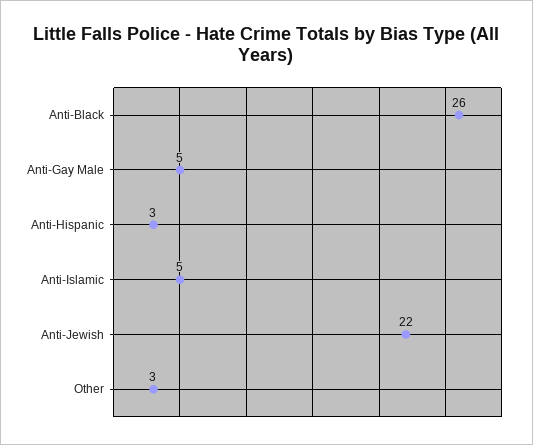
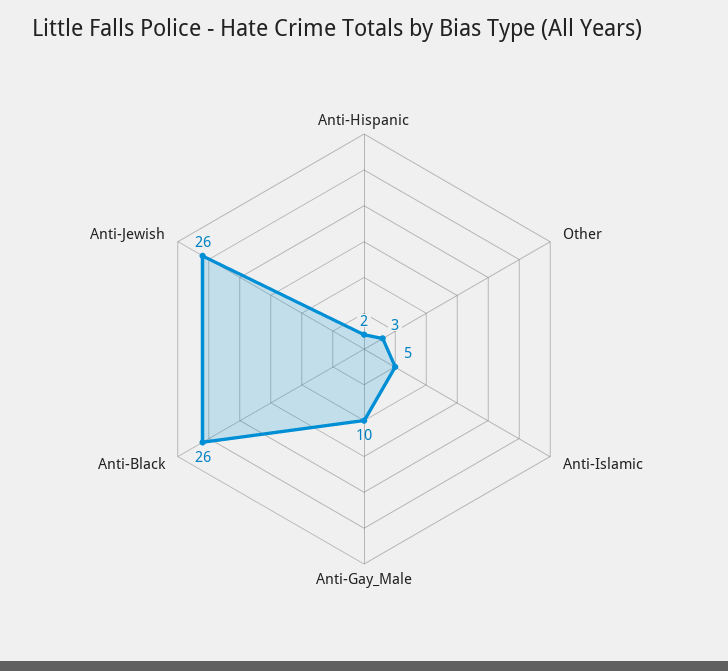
  {
    "Anti-Black": 26,
-   "Anti-Gay Male": 5,
+   "Anti-Gay Male": 10,
-   "Anti-Hispanic": 3,
+   "Anti-Hispanic": 2,
    "Anti-Islamic": 5,
-   "Anti-Jewish": 22,
+   "Anti-Jewish": 26,
    "Other": 3
  }

